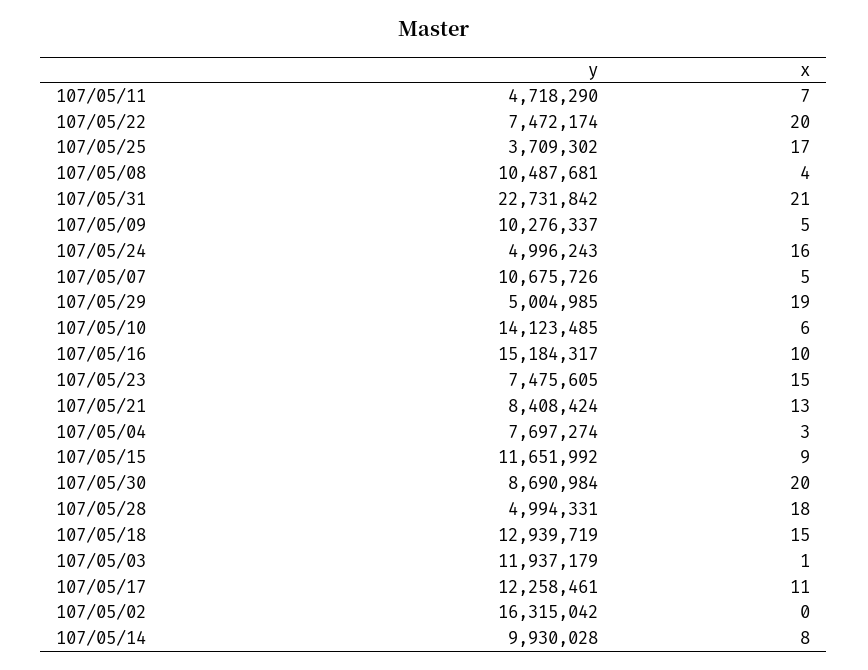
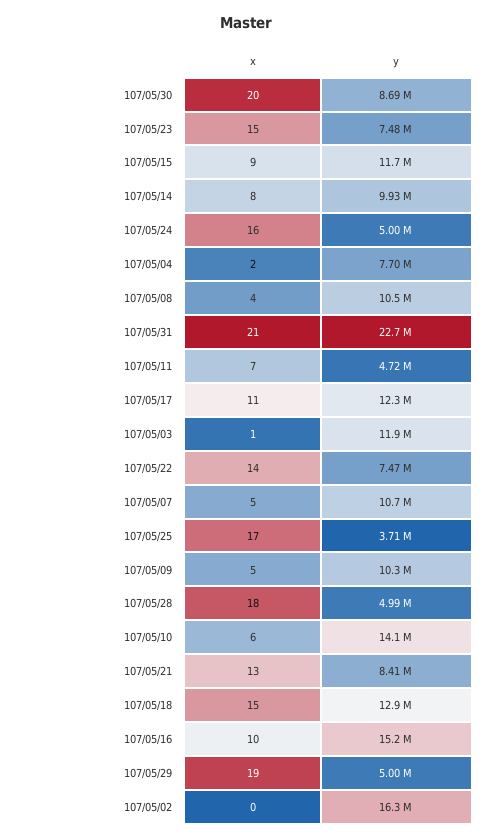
  {
    "y": {
      "107/05/11": 4718290,
      "107/05/22": 7472174,
      "107/05/25": 3709302,
      "107/05/08": 10487681,
      "107/05/31": 22731842,
      "107/05/09": 10276337,
      "107/05/24": 4996243,
      "107/05/07": 10675726,
      "107/05/29": 5004985,
      "107/05/10": 14123485,
      "107/05/16": 15184317,
      "107/05/23": 7475605,
      "107/05/21": 8408424,
      "107/05/04": 7697274,
      "107/05/15": 11651992,
      "107/05/30": 8690984,
      "107/05/28": 4994331,
      "107/05/18": 12939719,
      "107/05/03": 11937179,
      "107/05/17": 12258461,
      "107/05/02": 16315042,
      "107/05/14": 9930028
    },
    "x": {
      "107/05/11": 7,
-     "107/05/22": 20,
+     "107/05/22": 14,
      "107/05/25": 17,
      "107/05/08": 4,
      "107/05/31": 21,
      "107/05/09": 5,
      "107/05/24": 16,
      "107/05/07": 5,
      "107/05/29": 19,
      "107/05/10": 6,
      "107/05/16": 10,
      "107/05/23": 15,
      "107/05/21": 13,
-     "107/05/04": 3,
+     "107/05/04": 2,
      "107/05/15": 9,
      "107/05/30": 20,
      "107/05/28": 18,
      "107/05/18": 15,
      "107/05/03": 1,
      "107/05/17": 11,
      "107/05/02": 0,
      "107/05/14": 8
    }
  }

